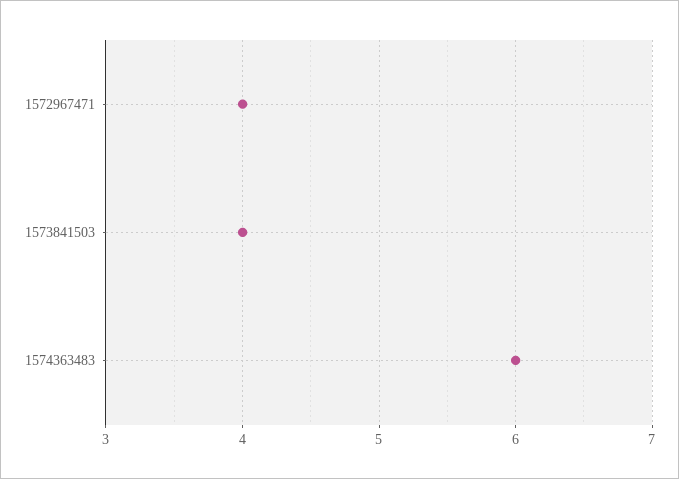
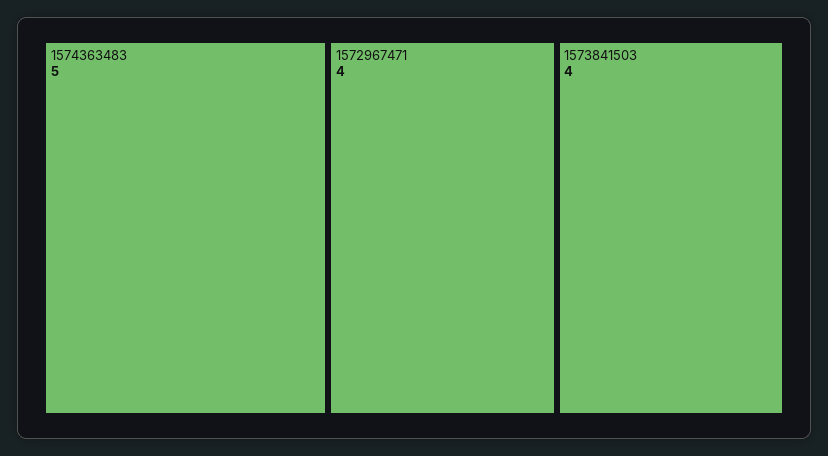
  {
    "1572967471": 4,
    "1573841503": 4,
-   "1574363483": 6
+   "1574363483": 5
  }

